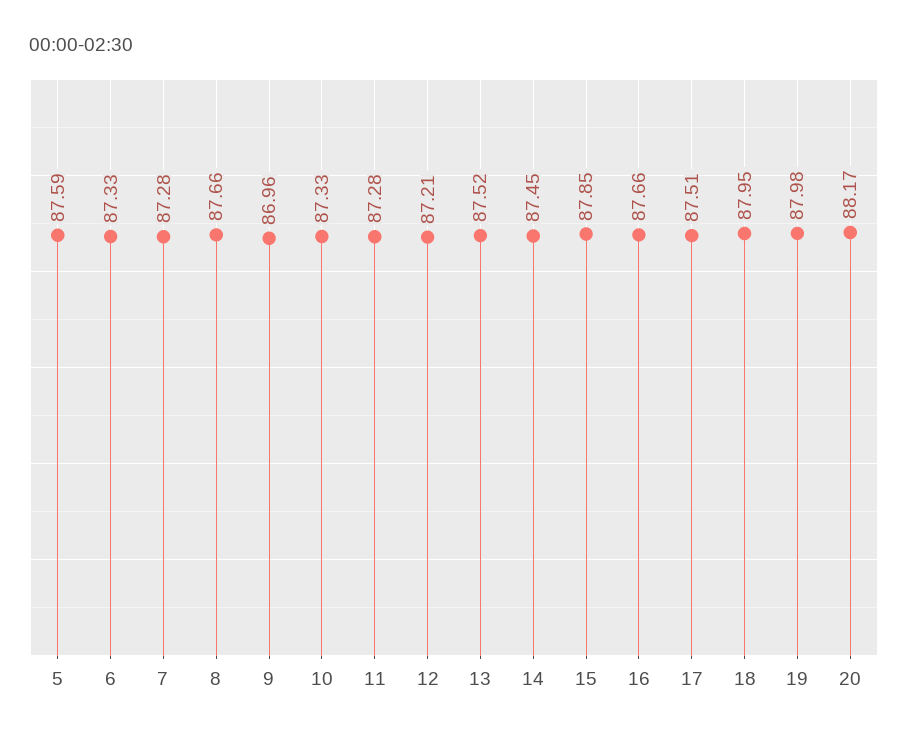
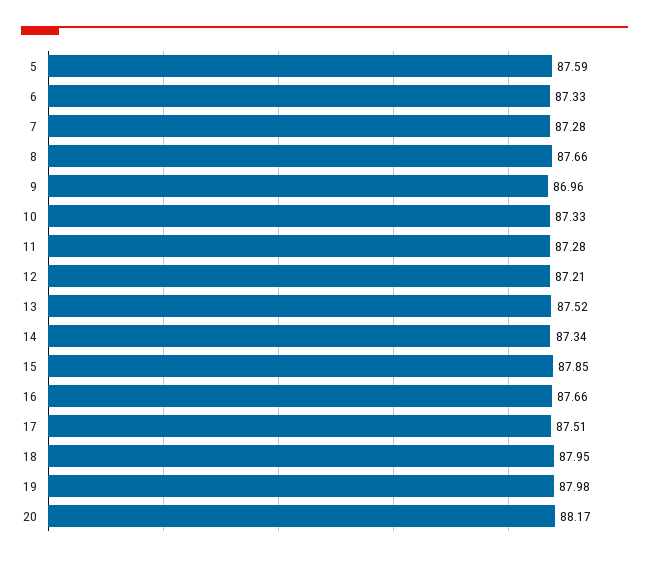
  {
    "5": 87.59,
    "6": 87.33,
    "7": 87.28,
    "8": 87.66,
    "9": 86.96,
    "10": 87.33,
    "11": 87.28,
    "12": 87.21,
    "13": 87.52,
-   "14": 87.45,
+   "14": 87.34,
    "15": 87.85,
    "16": 87.66,
    "17": 87.51,
    "18": 87.95,
    "19": 87.98,
    "20": 88.17
  }

